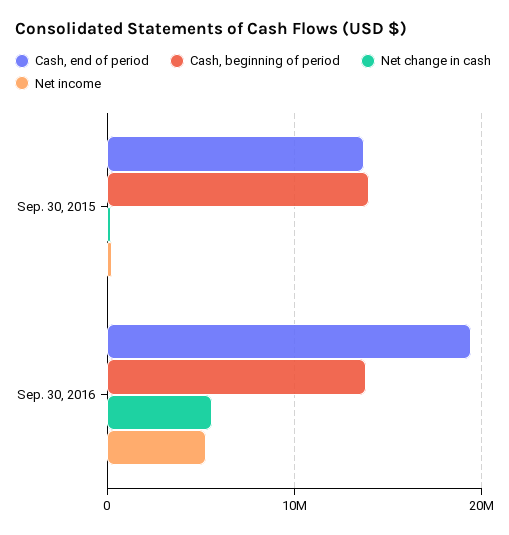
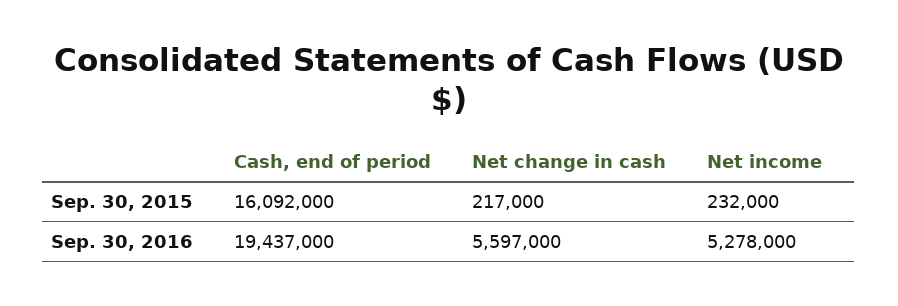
  {
    "Cash, end of period": {
-     "Sep. 30, 2015": 14000000,
+     "Sep. 30, 2015": 16092000,
      "Sep. 30, 2016": 19437000
    },
-   "Cash, beginning of period": {
-     "Sep. 30, 2015": 14000000,
-     "Sep. 30, 2016": 14000000
-   },
    "Net change in cash": {
      "Sep. 30, 2015": 217000,
      "Sep. 30, 2016": 5597000
    },
    "Net income": {
      "Sep. 30, 2015": 232000,
      "Sep. 30, 2016": 5278000
    }
  }

